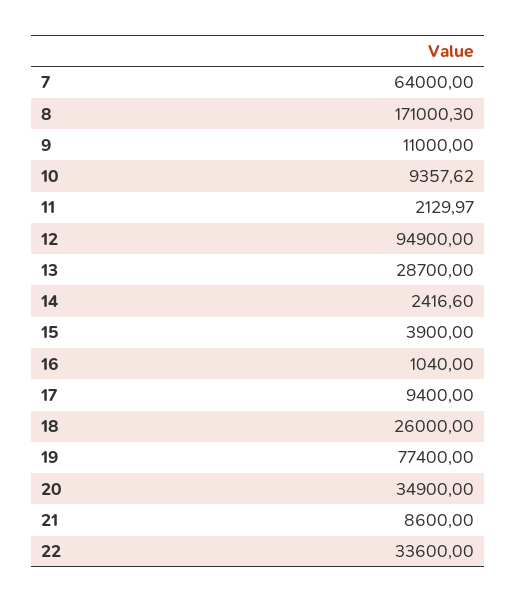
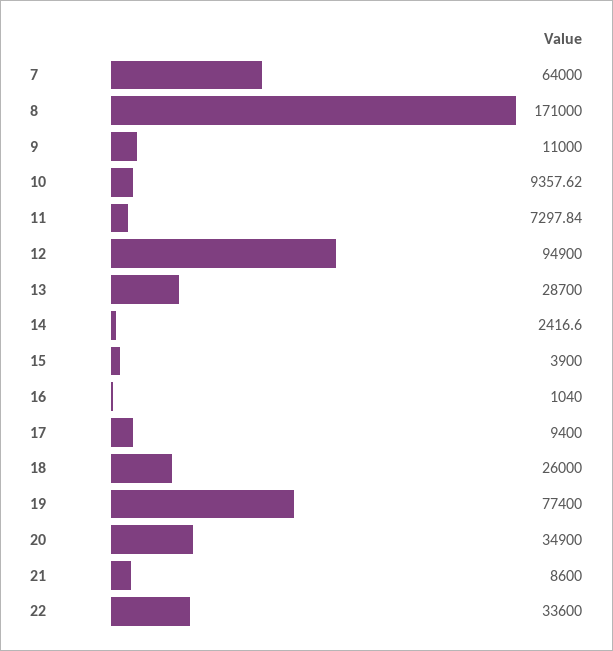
  {
    "7": 64000,
-   "8": 171000.3,
+   "8": 171000,
    "9": 11000,
    "10": 9357.62,
-   "11": 2129.97,
+   "11": 7297.84,
    "12": 94900,
    "13": 28700,
    "14": 2416.6,
    "15": 3900,
    "16": 1040,
    "17": 9400,
    "18": 26000,
    "19": 77400,
    "20": 34900,
    "21": 8600,
    "22": 33600
  }

